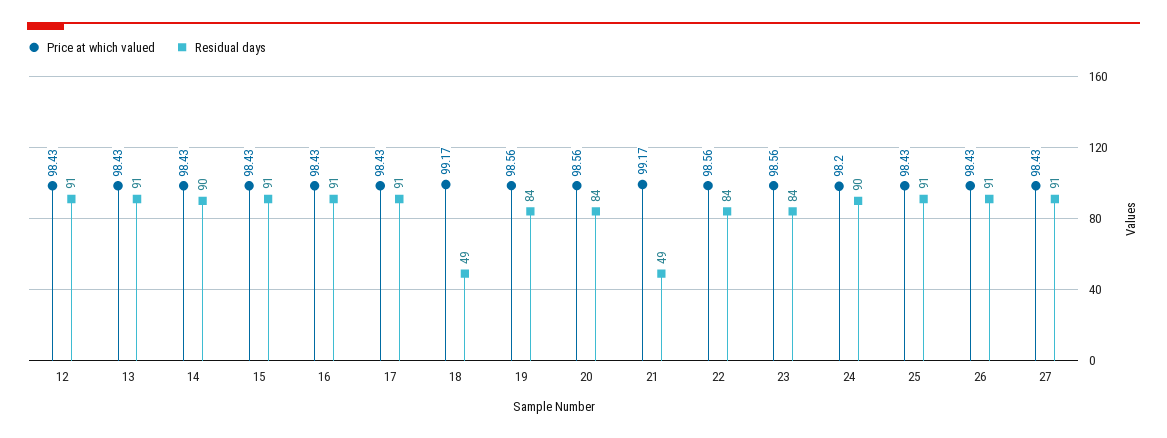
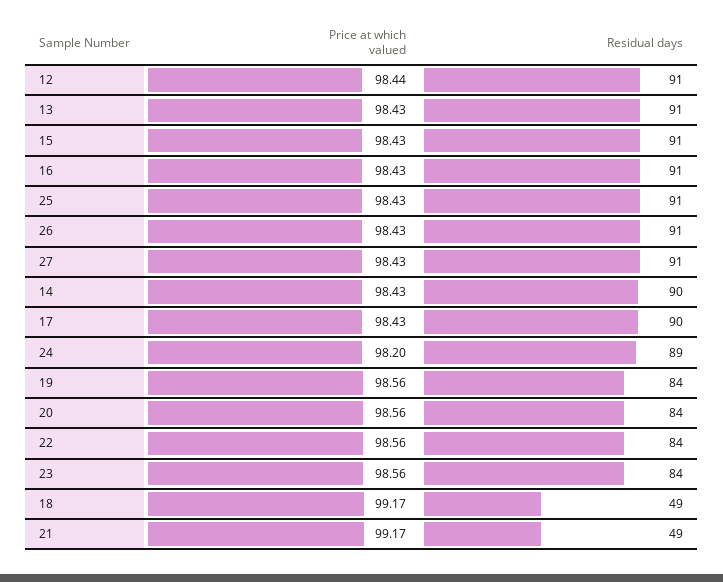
  {
    "Price at which valued": {
-     "12": 98.43,
+     "12": 98.44,
      "13": 98.43,
      "14": 98.43,
      "15": 98.43,
      "16": 98.43,
      "17": 98.43,
      "18": 99.17,
      "19": 98.56,
      "20": 98.56,
      "21": 99.17,
      "22": 98.56,
      "23": 98.56,
      "24": 98.2,
      "25": 98.43,
      "26": 98.43,
      "27": 98.43
    },
    "Residual days": {
      "12": 91,
      "13": 91,
      "14": 90,
      "15": 91,
      "16": 91,
-     "17": 91,
+     "17": 90,
      "18": 49,
      "19": 84,
      "20": 84,
      "21": 49,
      "22": 84,
      "23": 84,
-     "24": 90,
+     "24": 89,
      "25": 91,
      "26": 91,
      "27": 91
    }
  }

